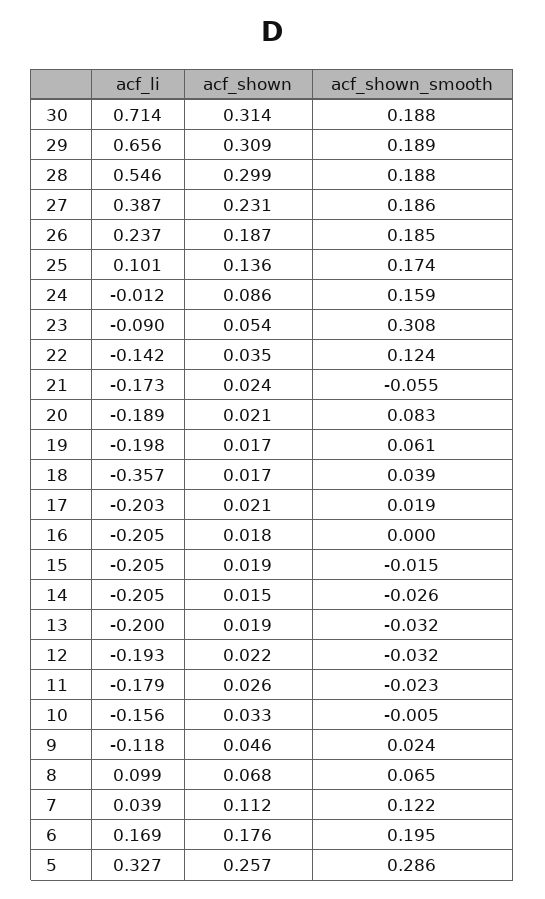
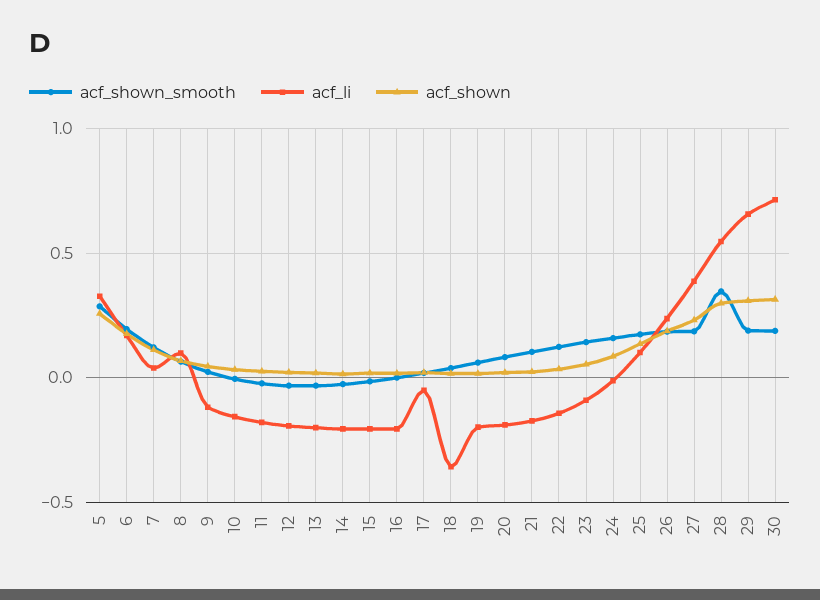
  {
    "acf_li": {
      "30": 0.714,
      "29": 0.656,
      "28": 0.546,
      "27": 0.387,
      "26": 0.237,
      "25": 0.101,
      "24": -0.012,
      "23": -0.09,
      "22": -0.142,
      "21": -0.173,
      "20": -0.189,
      "19": -0.198,
      "18": -0.357,
-     "17": -0.203,
+     "17": -0.05,
      "16": -0.205,
      "15": -0.205,
      "14": -0.205,
      "13": -0.2,
      "12": -0.193,
      "11": -0.179,
      "10": -0.156,
      "9": -0.118,
      "8": 0.099,
      "7": 0.039,
      "6": 0.169,
      "5": 0.327
    },
    "acf_shown": {
      "30": 0.314,
      "29": 0.309,
      "28": 0.299,
      "27": 0.231,
      "26": 0.187,
      "25": 0.136,
      "24": 0.086,
      "23": 0.054,
      "22": 0.035,
      "21": 0.024,
      "20": 0.021,
      "19": 0.017,
      "18": 0.017,
      "17": 0.021,
      "16": 0.018,
      "15": 0.019,
      "14": 0.015,
      "13": 0.019,
      "12": 0.022,
      "11": 0.026,
      "10": 0.033,
      "9": 0.046,
      "8": 0.068,
      "7": 0.112,
      "6": 0.176,
      "5": 0.257
    },
    "acf_shown_smooth": {
      "30": 0.188,
      "29": 0.189,
-     "28": 0.188,
+     "28": 0.35,
      "27": 0.186,
      "26": 0.185,
      "25": 0.174,
      "24": 0.159,
-     "23": 0.308,
+     "23": 0.15,
      "22": 0.124,
-     "21": -0.055,
+     "21": 0.1,
      "20": 0.083,
      "19": 0.061,
      "18": 0.039,
      "17": 0.019,
      "16": 0,
      "15": -0.015,
      "14": -0.026,
      "13": -0.032,
      "12": -0.032,
      "11": -0.023,
      "10": -0.005,
      "9": 0.024,
      "8": 0.065,
      "7": 0.122,
      "6": 0.195,
      "5": 0.286
    }
  }

